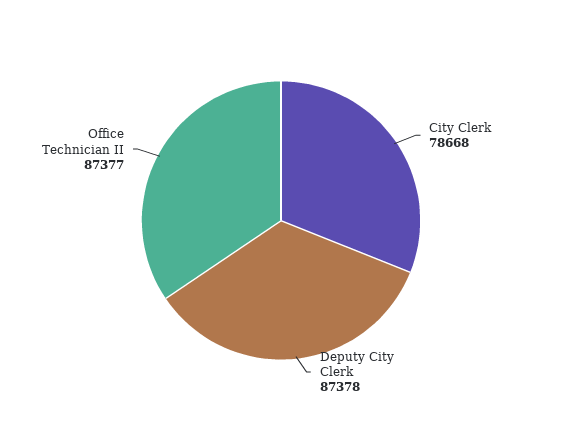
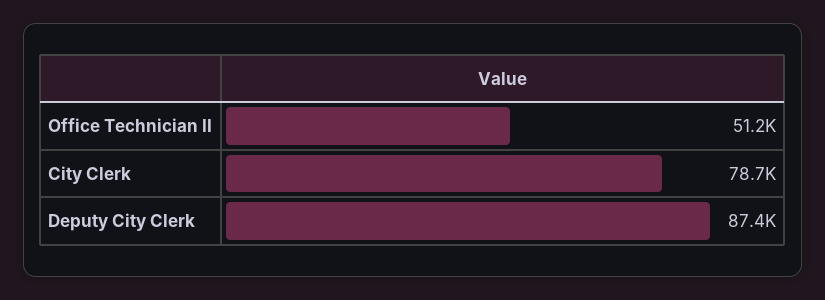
  {
    "City Clerk": 78668,
    "Deputy City Clerk": 87378,
-   "Office Technician II": 87377
+   "Office Technician II": 51200
  }

